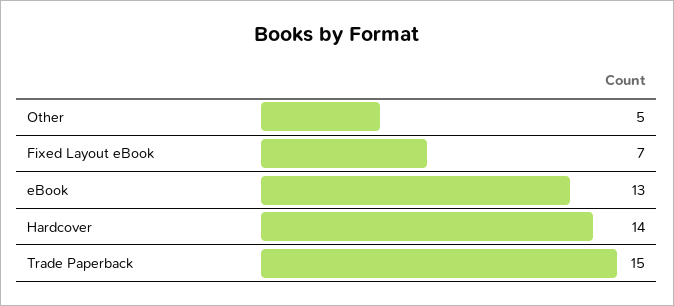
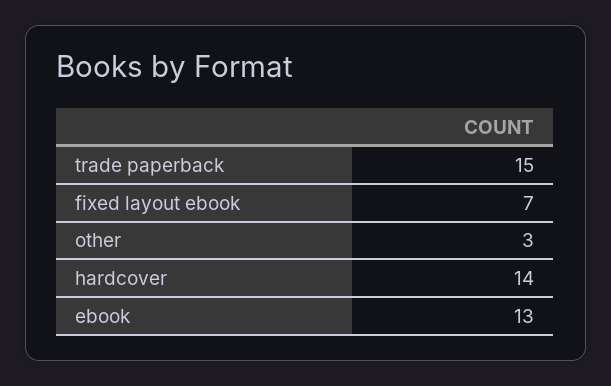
  {
-   "Other": 5,
+   "Other": 3,
    "Fixed Layout eBook": 7,
    "eBook": 13,
    "Hardcover": 14,
    "Trade Paperback": 15
  }

